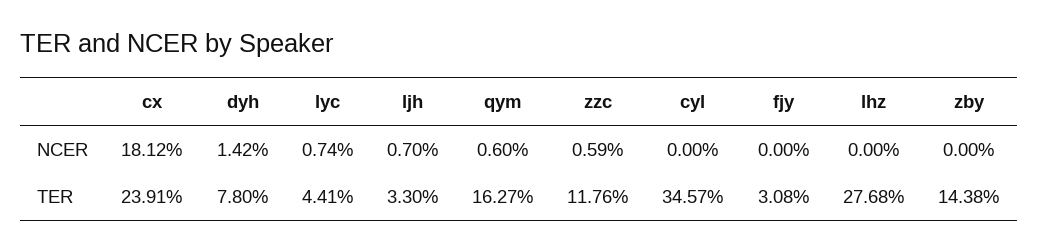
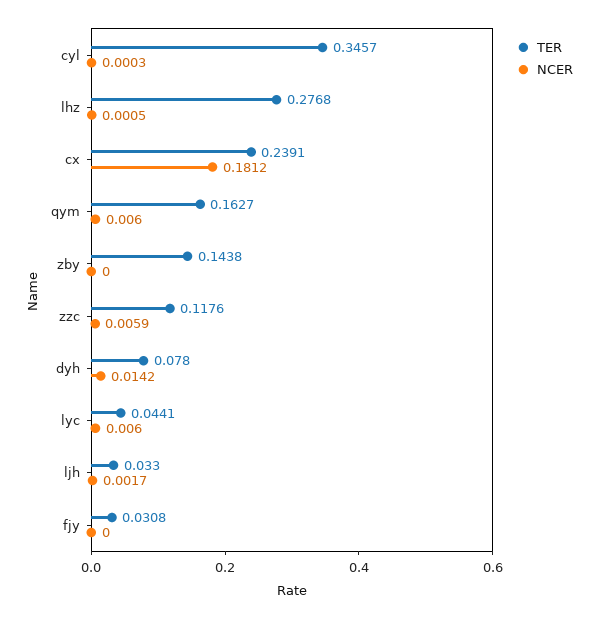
  {
    "NCER": {
      "cx": 0.1812,
      "dyh": 0.0142,
-     "lyc": 0.0074,
+     "lyc": 0.006,
-     "ljh": 0.007,
+     "ljh": 0.0017,
      "qym": 0.006,
      "zzc": 0.0059,
-     "cyl": 0,
+     "cyl": 0.0003,
      "fjy": 0,
-     "lhz": 0,
+     "lhz": 0.0005,
      "zby": 0
    },
    "TER": {
      "cx": 0.2391,
      "dyh": 0.078,
      "lyc": 0.0441,
      "ljh": 0.033,
      "qym": 0.1627,
      "zzc": 0.1176,
      "cyl": 0.3457,
      "fjy": 0.0308,
      "lhz": 0.2768,
      "zby": 0.1438
    }
  }

